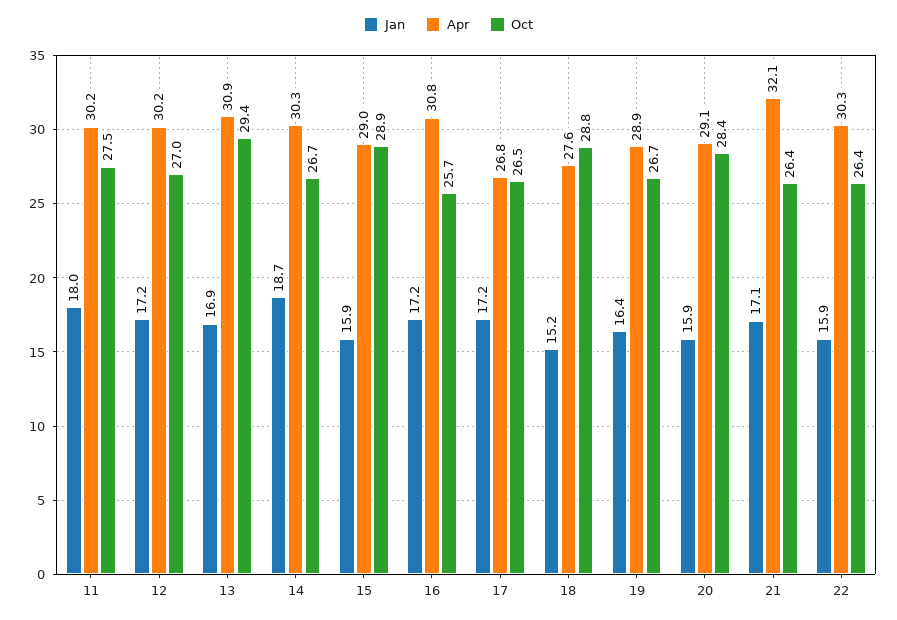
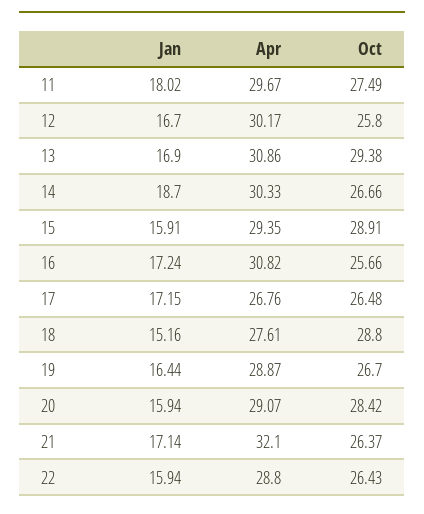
  {
    "Jan": {
      "11": 18.02,
-     "12": 17.2,
+     "12": 16.7,
      "13": 16.9,
      "14": 18.7,
      "15": 15.91,
      "16": 17.24,
      "17": 17.15,
      "18": 15.16,
      "19": 16.44,
      "20": 15.94,
      "21": 17.14,
      "22": 15.94
    },
    "Apr": {
-     "11": 30.2,
+     "11": 29.67,
      "12": 30.17,
      "13": 30.86,
      "14": 30.33,
-     "15": 29,
+     "15": 29.35,
      "16": 30.82,
      "17": 26.76,
      "18": 27.61,
      "19": 28.87,
      "20": 29.07,
      "21": 32.1,
-     "22": 30.3
+     "22": 28.8
    },
    "Oct": {
      "11": 27.49,
-     "12": 27,
+     "12": 25.8,
      "13": 29.38,
      "14": 26.66,
      "15": 28.91,
      "16": 25.66,
      "17": 26.48,
      "18": 28.8,
      "19": 26.7,
      "20": 28.42,
      "21": 26.37,
      "22": 26.43
    }
  }

